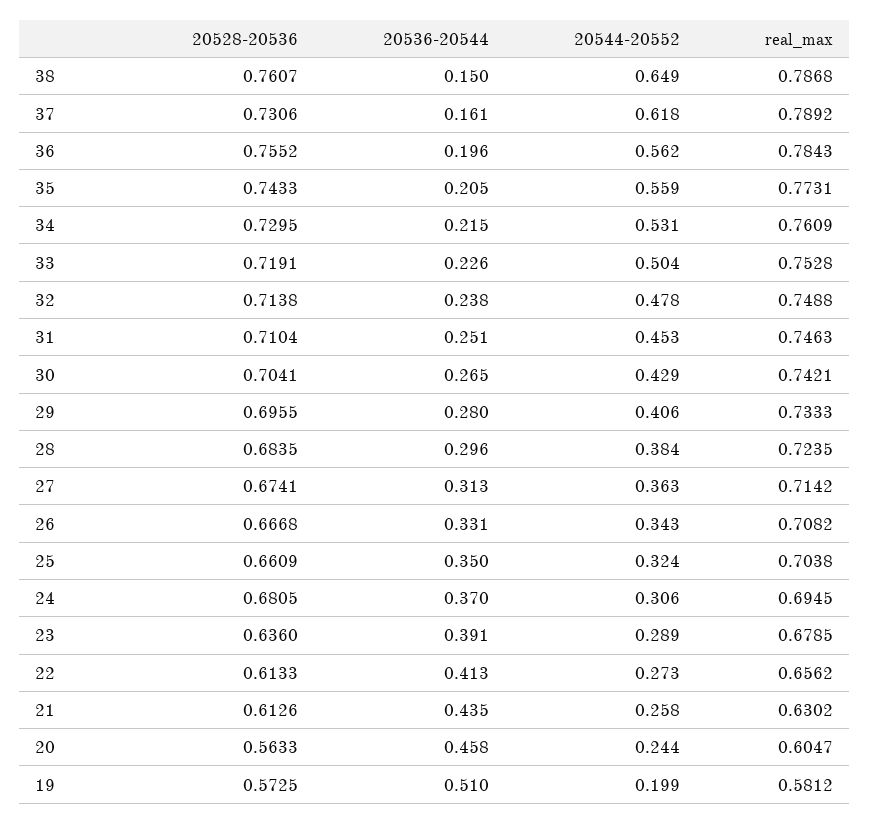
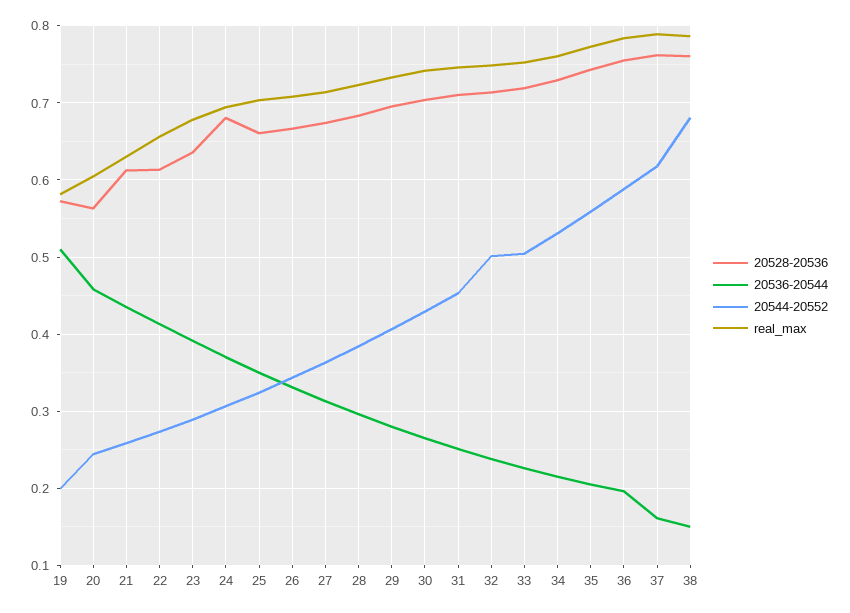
  {
    "20528-20536": {
      "38": 0.7607,
-     "37": 0.7306,
+     "37": 0.76,
      "36": 0.7552,
      "35": 0.7433,
      "34": 0.7295,
      "33": 0.7191,
      "32": 0.7138,
      "31": 0.7104,
      "30": 0.7041,
      "29": 0.6955,
      "28": 0.6835,
      "27": 0.6741,
      "26": 0.6668,
      "25": 0.6609,
      "24": 0.6805,
      "23": 0.636,
      "22": 0.6133,
      "21": 0.6126,
      "20": 0.5633,
      "19": 0.5725
    },
    "20536-20544": {
      "38": 0.15,
      "37": 0.161,
      "36": 0.196,
      "35": 0.205,
      "34": 0.215,
      "33": 0.226,
      "32": 0.238,
      "31": 0.251,
      "30": 0.265,
      "29": 0.28,
      "28": 0.296,
      "27": 0.313,
      "26": 0.331,
      "25": 0.35,
      "24": 0.37,
      "23": 0.391,
      "22": 0.413,
      "21": 0.435,
      "20": 0.458,
      "19": 0.51
    },
    "20544-20552": {
-     "38": 0.649,
+     "38": 0.68,
      "37": 0.618,
-     "36": 0.562,
+     "36": 0.59,
      "35": 0.559,
      "34": 0.531,
      "33": 0.504,
-     "32": 0.478,
+     "32": 0.5,
      "31": 0.453,
      "30": 0.429,
      "29": 0.406,
      "28": 0.384,
      "27": 0.363,
      "26": 0.343,
      "25": 0.324,
      "24": 0.306,
      "23": 0.289,
      "22": 0.273,
      "21": 0.258,
      "20": 0.244,
      "19": 0.199
    },
    "real_max": {
      "38": 0.7868,
      "37": 0.7892,
      "36": 0.7843,
      "35": 0.7731,
      "34": 0.7609,
      "33": 0.7528,
      "32": 0.7488,
      "31": 0.7463,
      "30": 0.7421,
      "29": 0.7333,
      "28": 0.7235,
      "27": 0.7142,
      "26": 0.7082,
      "25": 0.7038,
      "24": 0.6945,
      "23": 0.6785,
      "22": 0.6562,
      "21": 0.6302,
      "20": 0.6047,
      "19": 0.5812
    }
  }

